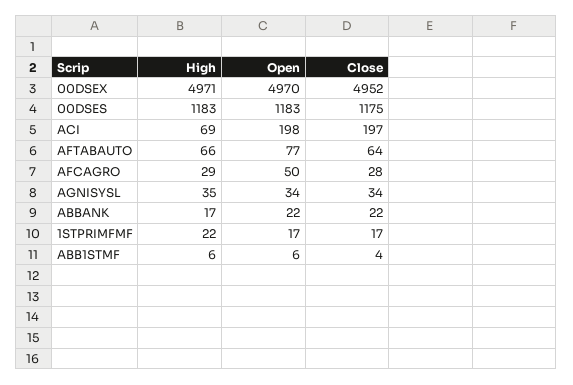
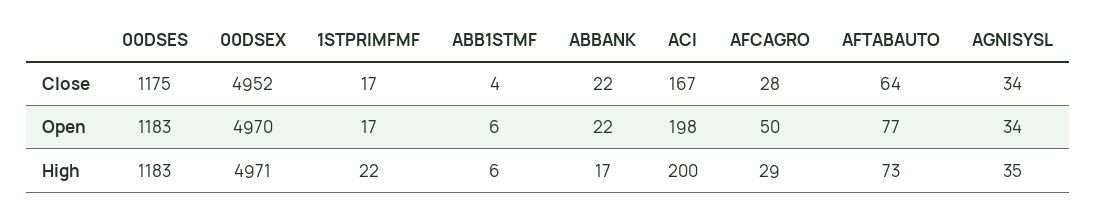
  {
    "High": {
      "00DSEX": 4971,
      "00DSES": 1183,
-     "ACI": 69,
+     "ACI": 200,
-     "AFTABAUTO": 66,
+     "AFTABAUTO": 73,
      "AFCAGRO": 29,
      "AGNISYSL": 35,
      "ABBANK": 17,
      "1STPRIMFMF": 22,
      "ABB1STMF": 6
    },
    "Open": {
      "00DSEX": 4970,
      "00DSES": 1183,
      "ACI": 198,
      "AFTABAUTO": 77,
      "AFCAGRO": 50,
      "AGNISYSL": 34,
      "ABBANK": 22,
      "1STPRIMFMF": 17,
      "ABB1STMF": 6
    },
    "Close": {
      "00DSEX": 4952,
      "00DSES": 1175,
-     "ACI": 197,
+     "ACI": 167,
      "AFTABAUTO": 64,
      "AFCAGRO": 28,
      "AGNISYSL": 34,
      "ABBANK": 22,
      "1STPRIMFMF": 17,
      "ABB1STMF": 4
    }
  }

